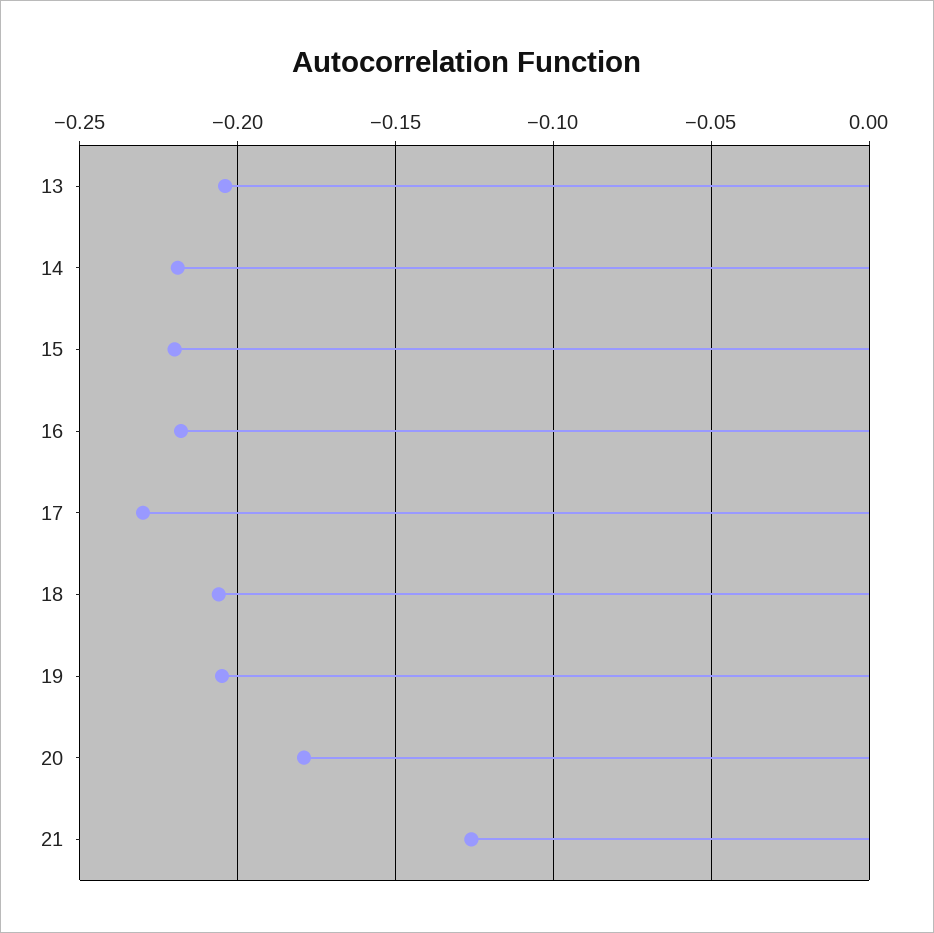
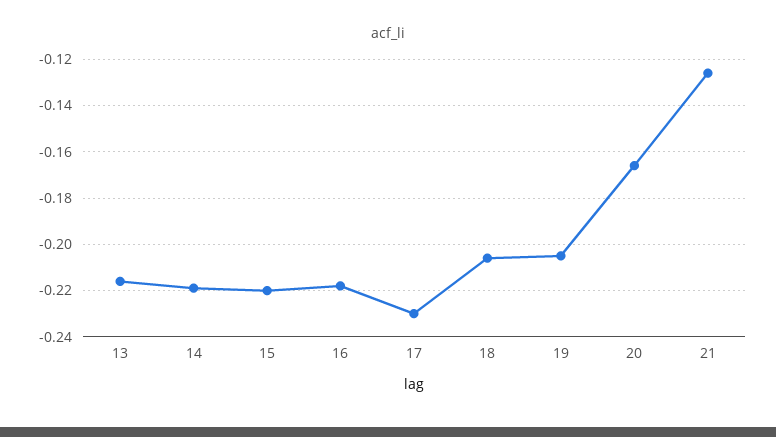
  {
-   "13": -0.205,
+   "13": -0.215,
    "14": -0.22,
    "15": -0.22,
    "16": -0.22,
    "17": -0.23,
    "18": -0.205,
    "19": -0.205,
-   "20": -0.18,
+   "20": -0.165,
    "21": -0.125
  }

